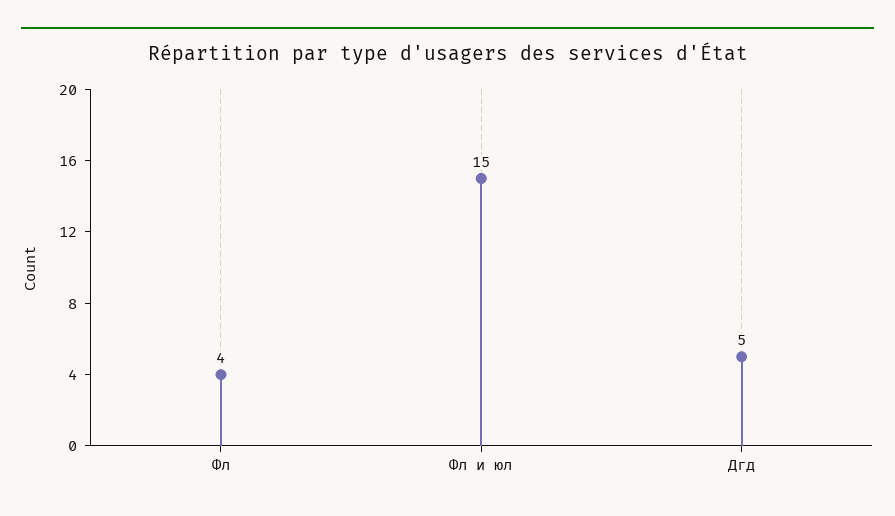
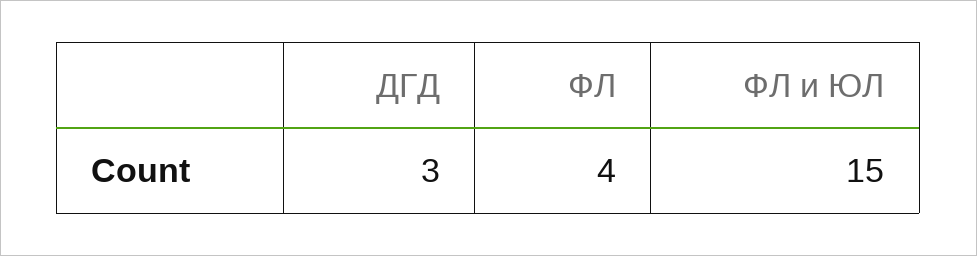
  {
    "Фл": 4,
    "Фл и юл": 15,
-   "Дгд": 5
+   "Дгд": 3
  }

